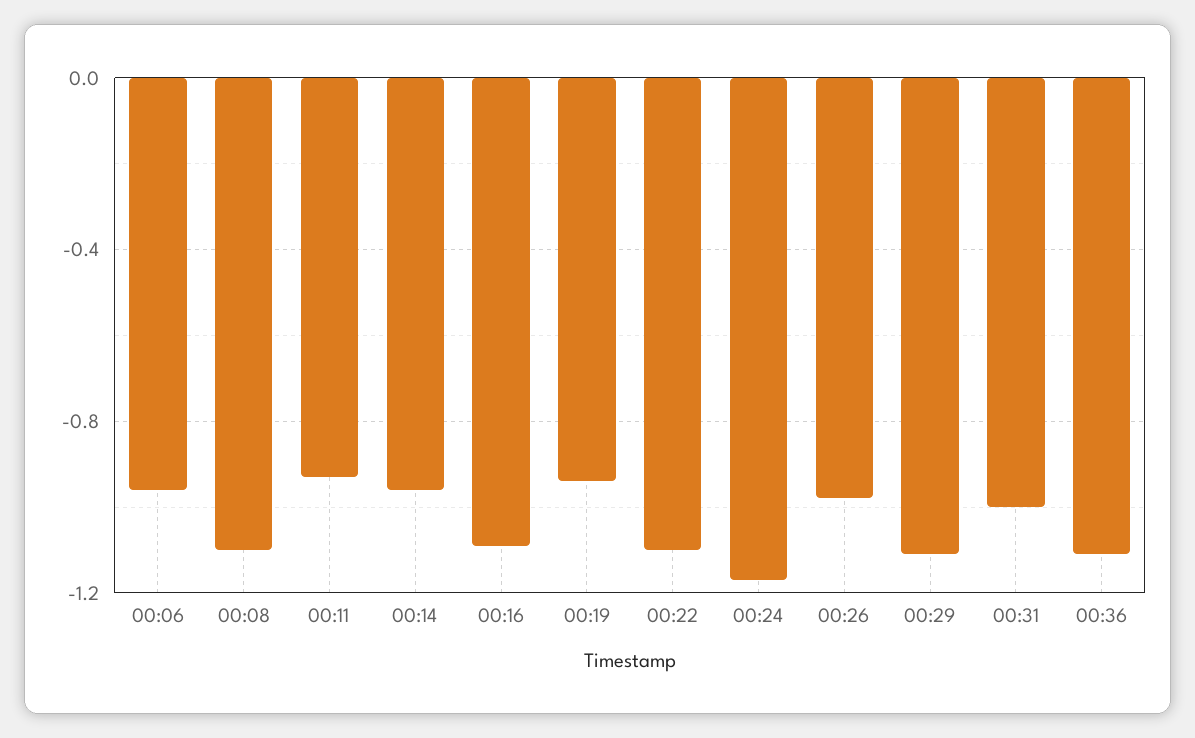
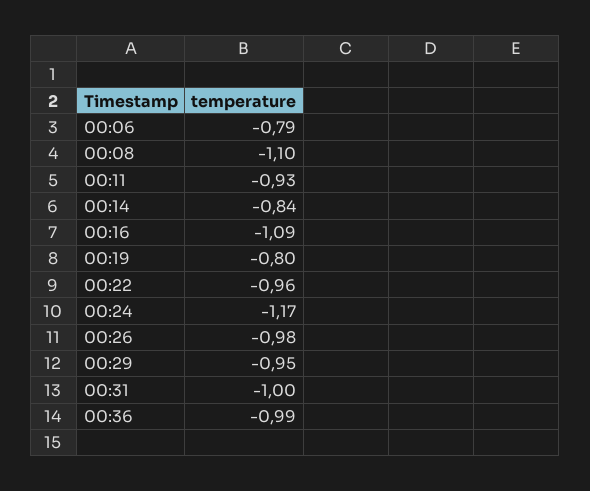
  {
-   "00:06": -0.95,
+   "00:06": -0.79,
    "00:08": -1.1,
    "00:11": -0.93,
-   "00:14": -0.95,
+   "00:14": -0.84,
    "00:16": -1.09,
-   "00:19": -0.95,
+   "00:19": -0.8,
-   "00:22": -1.1,
+   "00:22": -0.96,
    "00:24": -1.17,
    "00:26": -0.98,
-   "00:29": -1.1,
+   "00:29": -0.95,
    "00:31": -1,
-   "00:36": -1.1
+   "00:36": -0.99
  }

